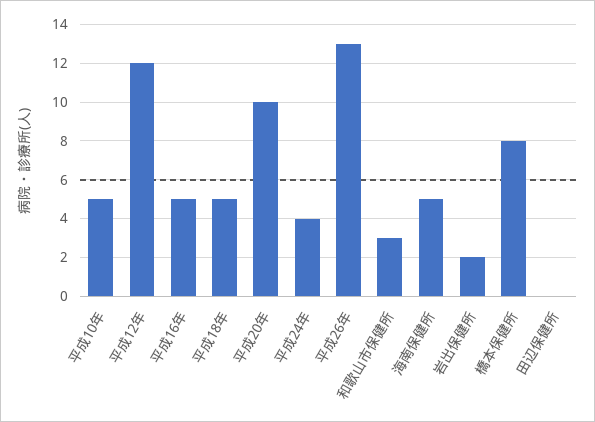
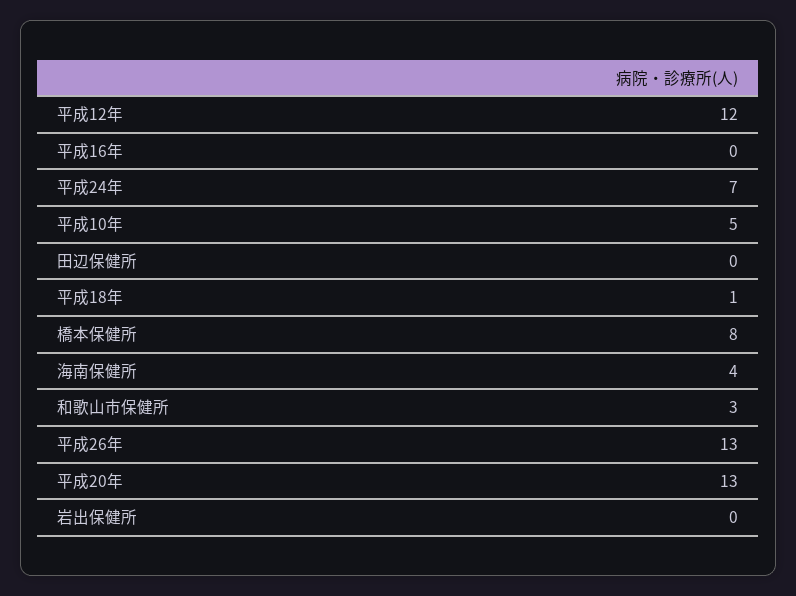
  {
    "平成10年": 5,
    "平成12年": 12,
-   "平成16年": 5,
+   "平成16年": 0,
-   "平成18年": 5,
+   "平成18年": 1,
-   "平成20年": 10,
+   "平成20年": 13,
-   "平成24年": 4,
+   "平成24年": 7,
    "平成26年": 13,
    "和歌山市保健所": 3,
-   "海南保健所": 5,
+   "海南保健所": 4,
-   "岩出保健所": 2,
+   "岩出保健所": 0,
    "橋本保健所": 8,
    "田辺保健所": 0
  }

